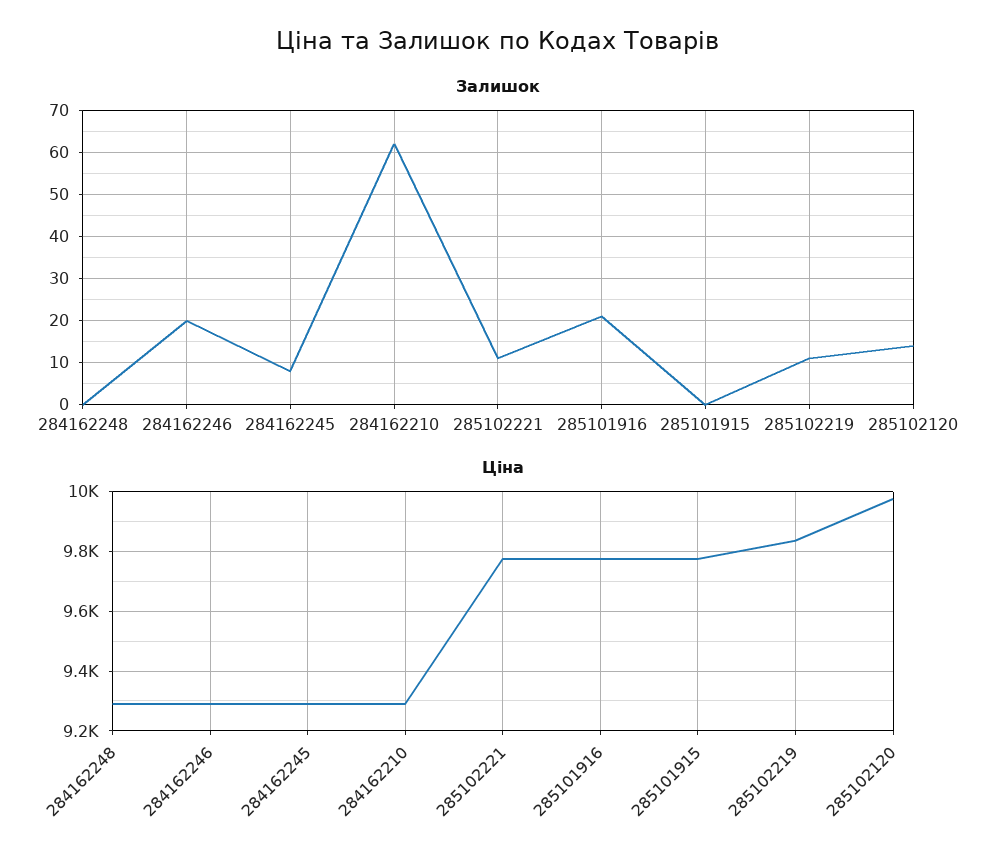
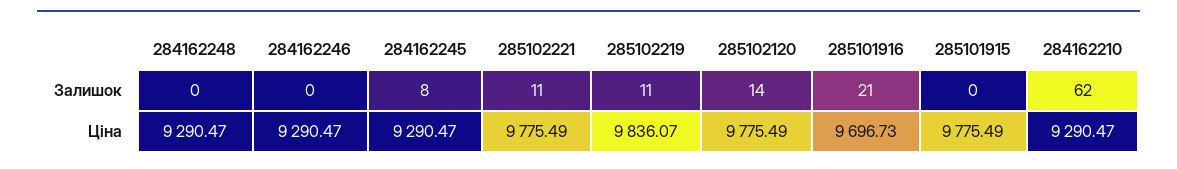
  {
    "Залишок": {
      "284162248": 0,
-     "284162246": 20,
+     "284162246": 0,
      "284162245": 8,
      "284162210": 62,
      "285102221": 11,
      "285101916": 21,
      "285101915": 0,
      "285102219": 11,
      "285102120": 14
    },
    "Ціна": {
      "284162248": 9290.47,
      "284162246": 9290.47,
      "284162245": 9290.47,
      "284162210": 9290.47,
      "285102221": 9775.49,
-     "285101916": 9775,
+     "285101916": 9696.73,
      "285101915": 9775.49,
      "285102219": 9836.07,
-     "285102120": 9975
+     "285102120": 9775.49
    }
  }

